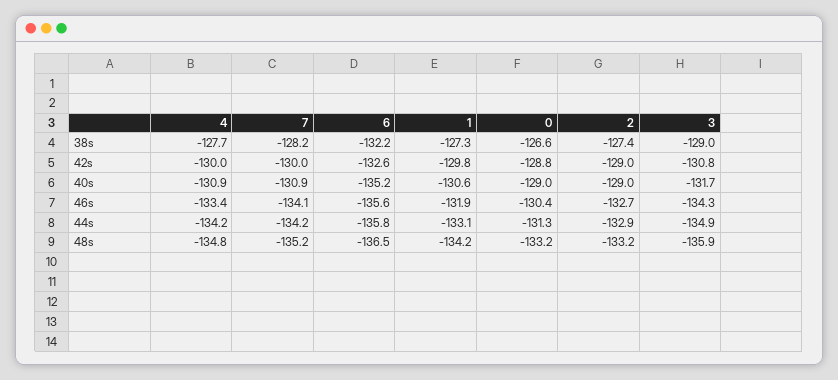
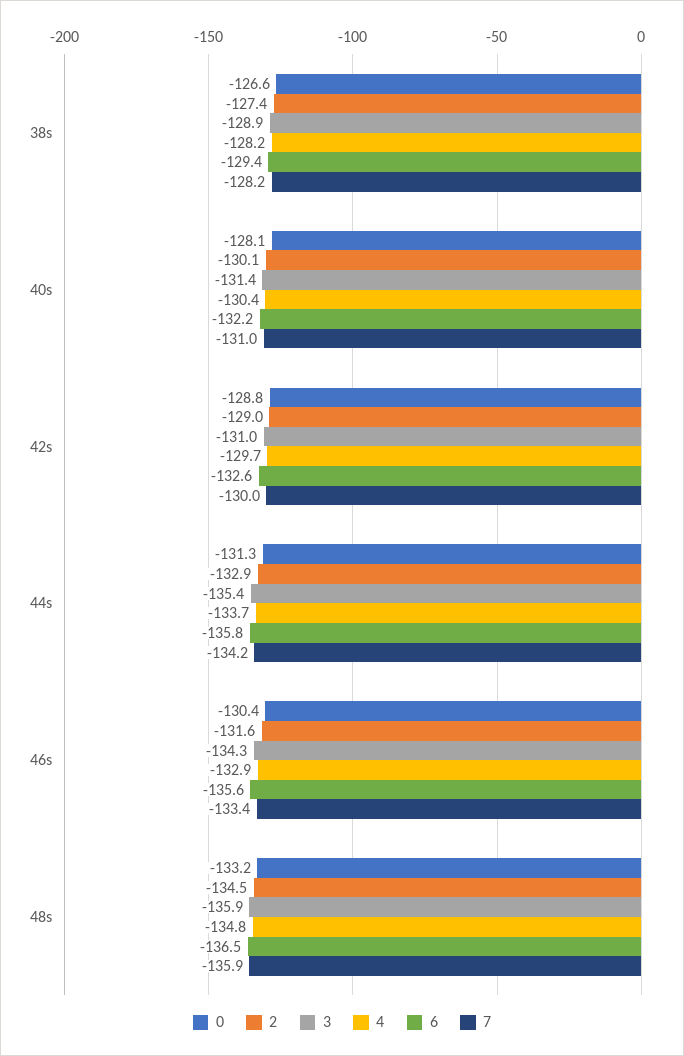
  {
    "4": {
-     "38s": -127.7,
+     "38s": -128.2,
-     "42s": -130,
+     "42s": -129.7,
-     "40s": -130.9,
+     "40s": -130.4,
-     "46s": -133.4,
+     "46s": -132.9,
-     "44s": -134.2,
+     "44s": -133.7,
      "48s": -134.8
    },
    "7": {
      "38s": -128.2,
      "42s": -130,
-     "40s": -130.9,
+     "40s": -131,
-     "46s": -134.1,
+     "46s": -133.4,
      "44s": -134.2,
-     "48s": -135.2
+     "48s": -135.9
    },
    "6": {
-     "38s": -132.2,
+     "38s": -129.4,
      "42s": -132.6,
-     "40s": -135.2,
+     "40s": -132.2,
      "46s": -135.6,
      "44s": -135.8,
      "48s": -136.5
    },
-   "1": {
-     "38s": -127.3,
-     "42s": -129.8,
-     "40s": -130.6,
-     "46s": -131.9,
-     "44s": -133.1,
-     "48s": -134.2
-   },
    "0": {
      "38s": -126.6,
      "42s": -128.8,
-     "40s": -129,
+     "40s": -128.1,
      "46s": -130.4,
      "44s": -131.3,
      "48s": -133.2
    },
    "2": {
      "38s": -127.4,
      "42s": -129,
-     "40s": -129,
+     "40s": -130.1,
-     "46s": -132.7,
+     "46s": -131.6,
      "44s": -132.9,
-     "48s": -133.2
+     "48s": -134.5
    },
    "3": {
-     "38s": -129,
+     "38s": -128.9,
-     "42s": -130.8,
+     "42s": -131,
-     "40s": -131.7,
+     "40s": -131.4,
      "46s": -134.3,
-     "44s": -134.9,
+     "44s": -135.4,
      "48s": -135.9
    }
  }

